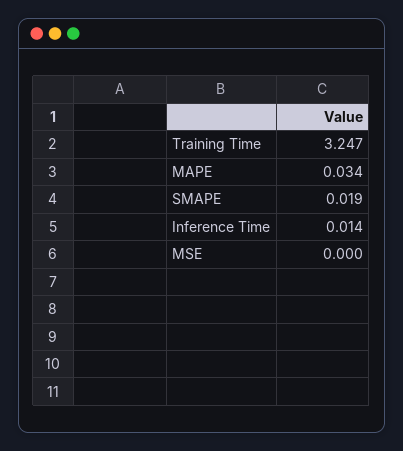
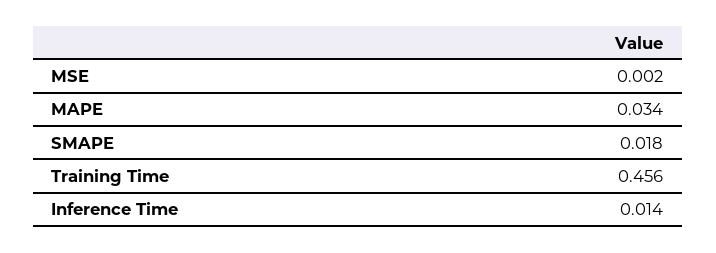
  {
-   "Training Time": 3.247,
+   "Training Time": 0.456,
    "MAPE": 0.034,
-   "SMAPE": 0.019,
+   "SMAPE": 0.018,
    "Inference Time": 0.014,
-   "MSE": 0
+   "MSE": 0.002
  }

